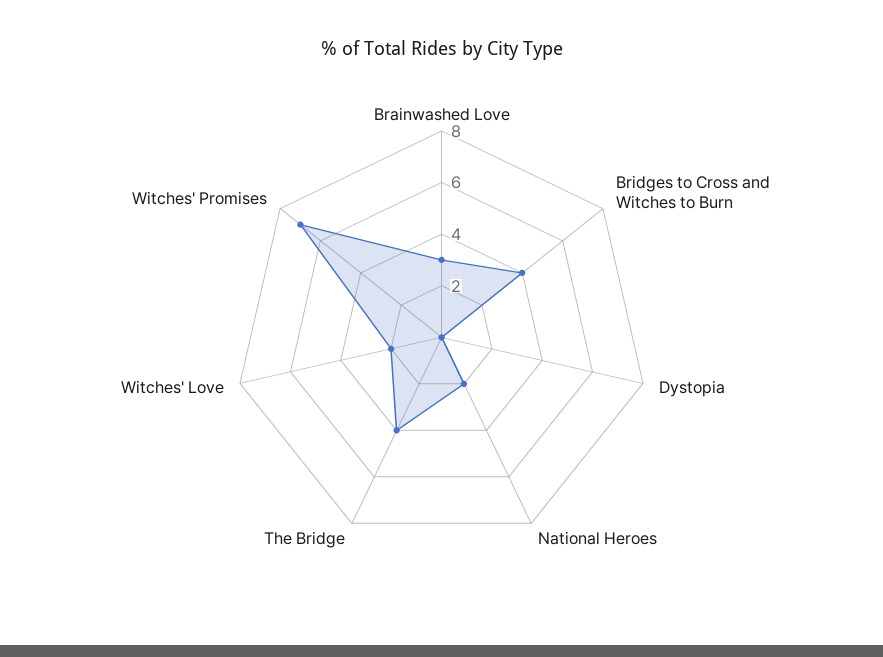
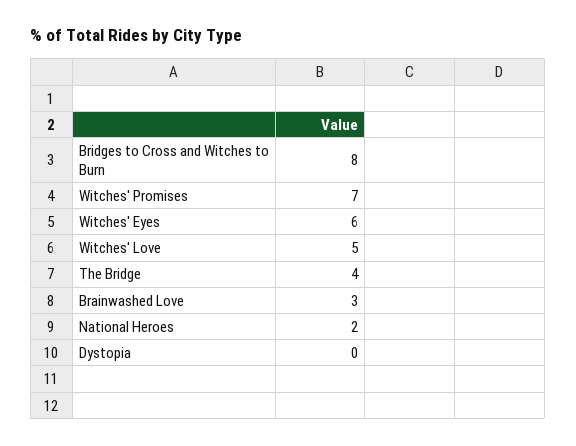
  {
    "Brainwashed Love": 3,
-   "Bridges to Cross and Witches to Burn": 4,
+   "Bridges to Cross and Witches to Burn": 8,
    "Dystopia": 0,
    "National Heroes": 2,
    "The Bridge": 4,
-   "Witches' Love": 2,
+   "Witches' Love": 5,
-   "Witches' Promises": 7
+   "Witches' Promises": 7,
+   "Witches' Eyes": 6
  }

